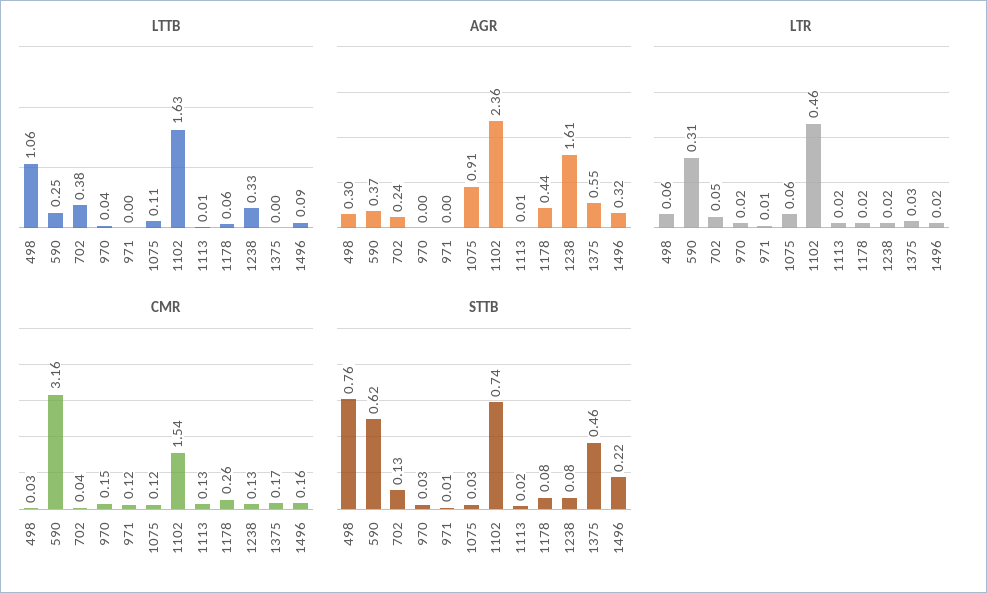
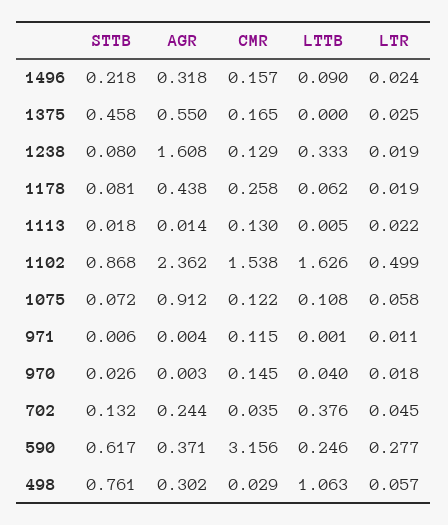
  {
    "LTTB": {
      "498": 1.063,
      "590": 0.246,
      "702": 0.376,
      "970": 0.04,
      "971": 0.001,
      "1075": 0.108,
      "1102": 1.626,
      "1113": 0.005,
      "1178": 0.062,
      "1238": 0.333,
      "1375": 0,
      "1496": 0.09
    },
    "AGR": {
      "498": 0.302,
      "590": 0.371,
      "702": 0.244,
      "970": 0.003,
      "971": 0.004,
      "1075": 0.912,
      "1102": 2.362,
      "1113": 0.014,
      "1178": 0.438,
      "1238": 1.608,
      "1375": 0.55,
      "1496": 0.318
    },
    "LTR": {
      "498": 0.057,
-     "590": 0.31,
+     "590": 0.277,
      "702": 0.045,
      "970": 0.018,
      "971": 0.011,
      "1075": 0.058,
-     "1102": 0.46,
+     "1102": 0.499,
      "1113": 0.022,
      "1178": 0.019,
      "1238": 0.019,
      "1375": 0.025,
      "1496": 0.024
    },
    "CMR": {
      "498": 0.029,
      "590": 3.156,
      "702": 0.035,
      "970": 0.145,
      "971": 0.115,
      "1075": 0.122,
      "1102": 1.538,
      "1113": 0.13,
      "1178": 0.258,
      "1238": 0.129,
      "1375": 0.165,
      "1496": 0.157
    },
    "STTB": {
      "498": 0.761,
      "590": 0.617,
      "702": 0.132,
      "970": 0.026,
      "971": 0.006,
-     "1075": 0.03,
+     "1075": 0.072,
-     "1102": 0.74,
+     "1102": 0.868,
      "1113": 0.018,
      "1178": 0.081,
      "1238": 0.08,
      "1375": 0.458,
      "1496": 0.218
    }
  }

